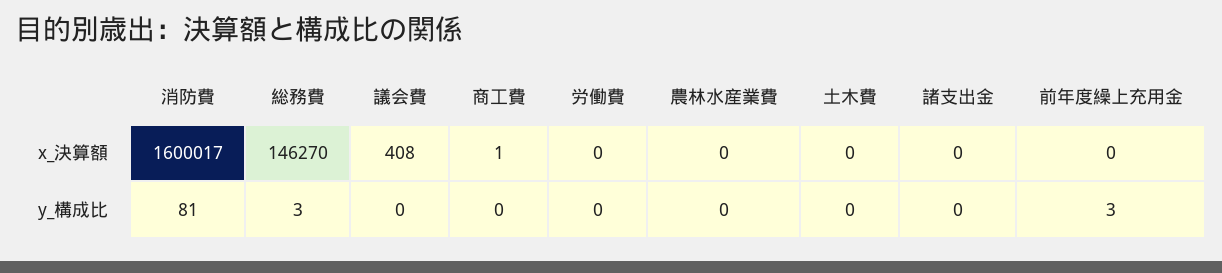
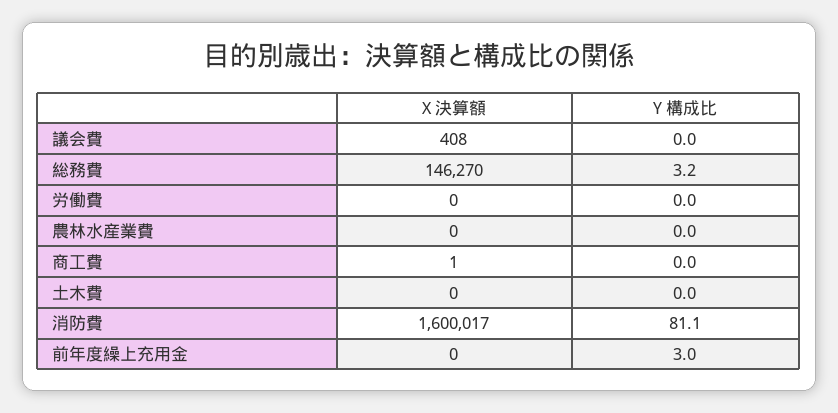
  {
    "消防費": {
      "x_決算額": 1600017,
      "y_構成比": 81.1
    },
    "総務費": {
      "x_決算額": 146270,
      "y_構成比": 3.2
    },
    "議会費": {
      "x_決算額": 408,
      "y_構成比": 0
    },
    "商工費": {
      "x_決算額": 1,
      "y_構成比": 0
    },
    "労働費": {
      "x_決算額": 0,
      "y_構成比": 0
    },
    "農林水産業費": {
      "x_決算額": 0,
      "y_構成比": 0
    },
    "土木費": {
      "x_決算額": 0,
      "y_構成比": 0
    },
-   "諸支出金": {
-     "x_決算額": 0,
-     "y_構成比": 0
-   },
    "前年度繰上充用金": {
      "x_決算額": 0,
      "y_構成比": 3
    }
  }

